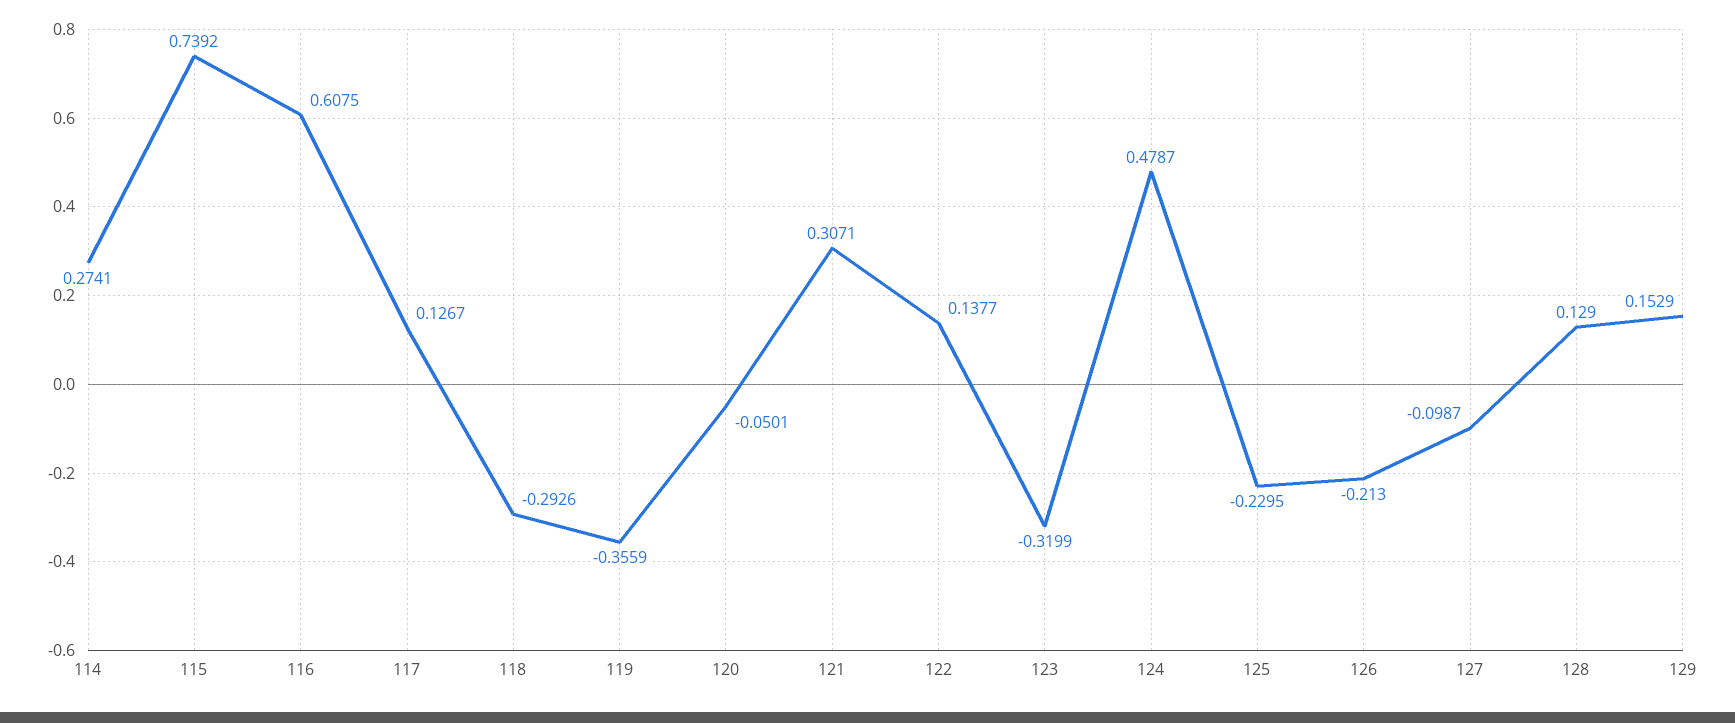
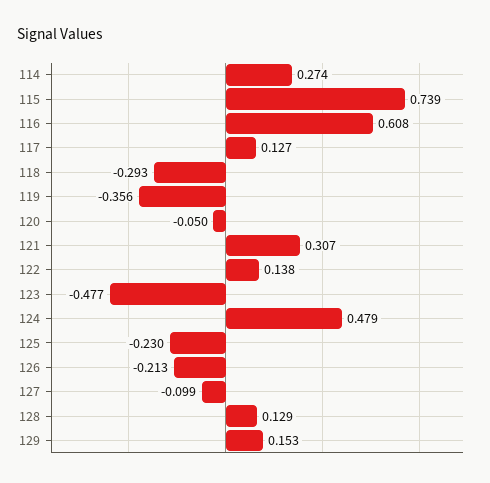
  {
    "114": 0.2741,
    "115": 0.7392,
    "116": 0.6075,
    "117": 0.1267,
    "118": -0.2926,
    "119": -0.3559,
    "120": -0.0501,
    "121": 0.3071,
    "122": 0.1377,
-   "123": -0.3199,
+   "123": -0.477,
    "124": 0.4787,
    "125": -0.2295,
    "126": -0.213,
    "127": -0.0987,
    "128": 0.129,
    "129": 0.1529
  }

